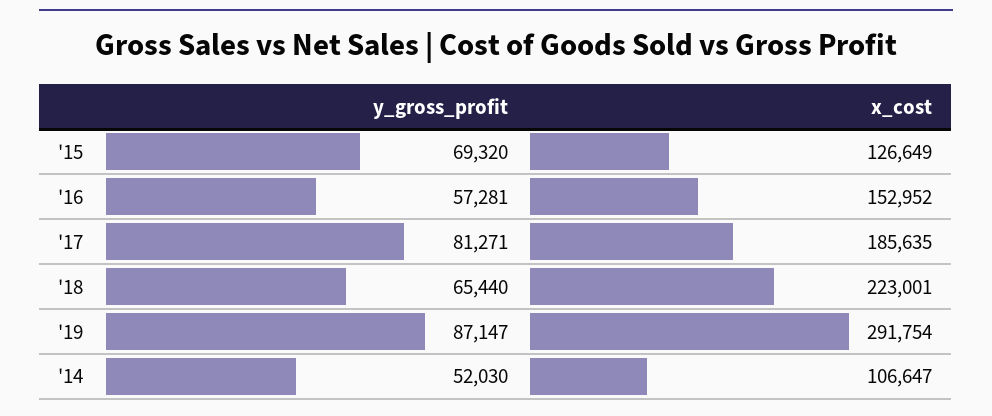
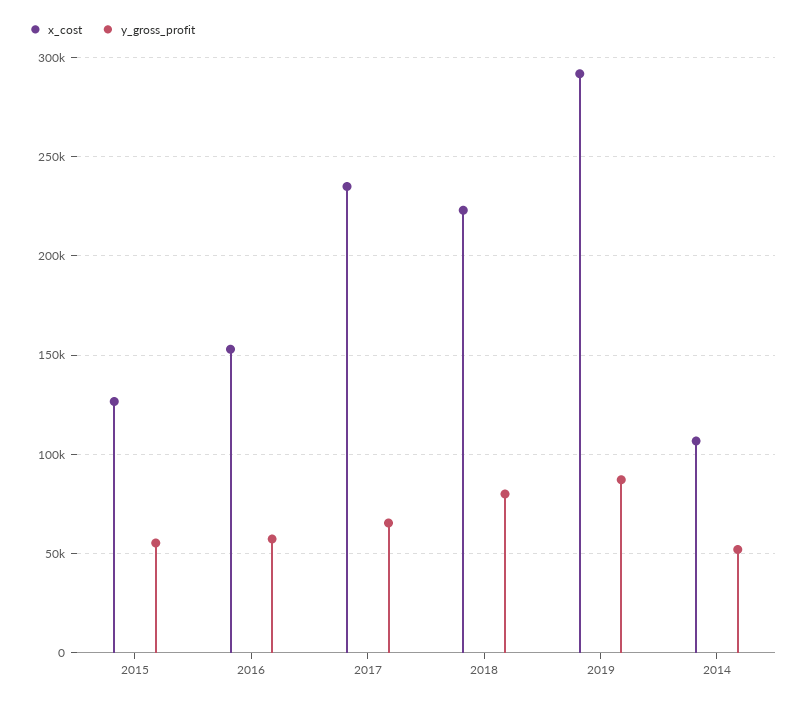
  {
    "y_gross_profit": {
-     "'15": 69320,
+     "'15": 55000,
      "'16": 57281,
-     "'17": 81271,
+     "'17": 65000,
-     "'18": 65440,
+     "'18": 80000,
      "'19": 87147,
      "'14": 52030
    },
    "x_cost": {
      "'15": 126649,
      "'16": 152952,
-     "'17": 185635,
+     "'17": 235000,
      "'18": 223001,
      "'19": 291754,
      "'14": 106647
    }
  }

